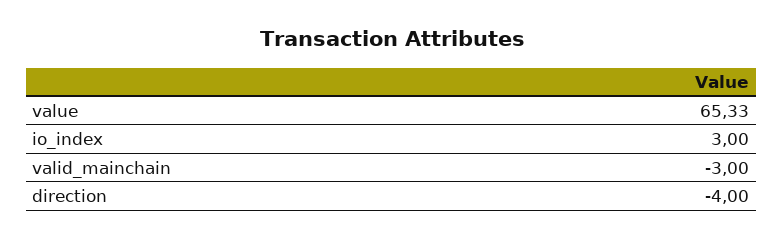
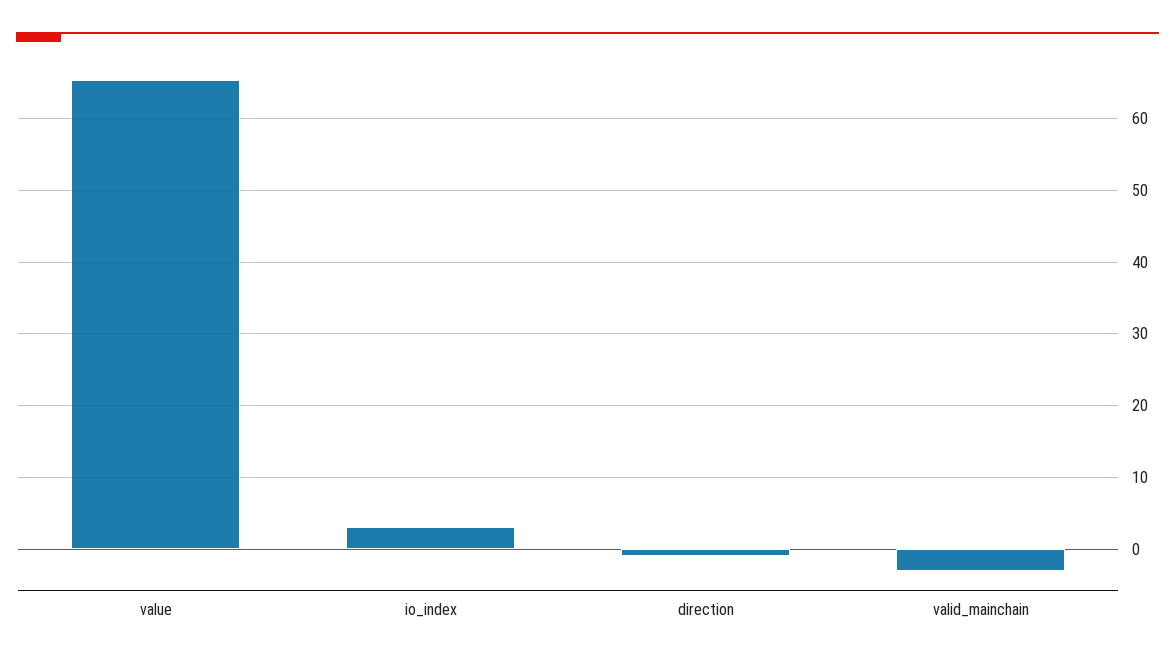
  {
    "value": 65.33,
    "io_index": 3,
    "valid_mainchain": -3,
-   "direction": -4
+   "direction": -1
  }

